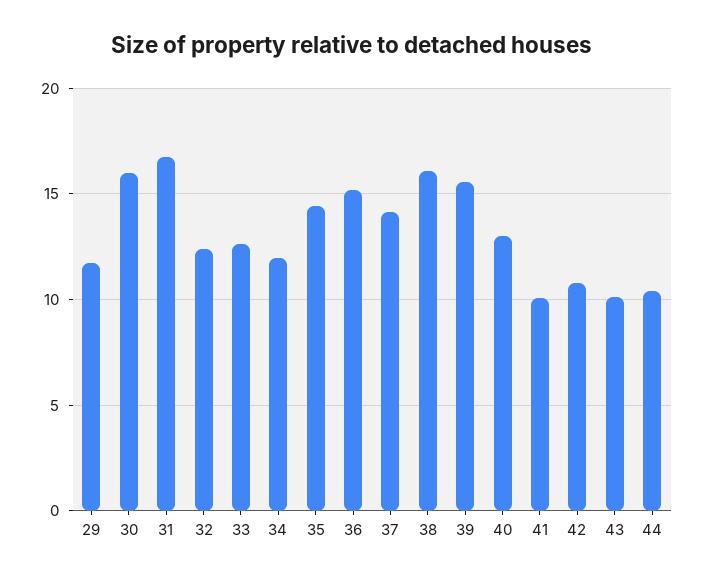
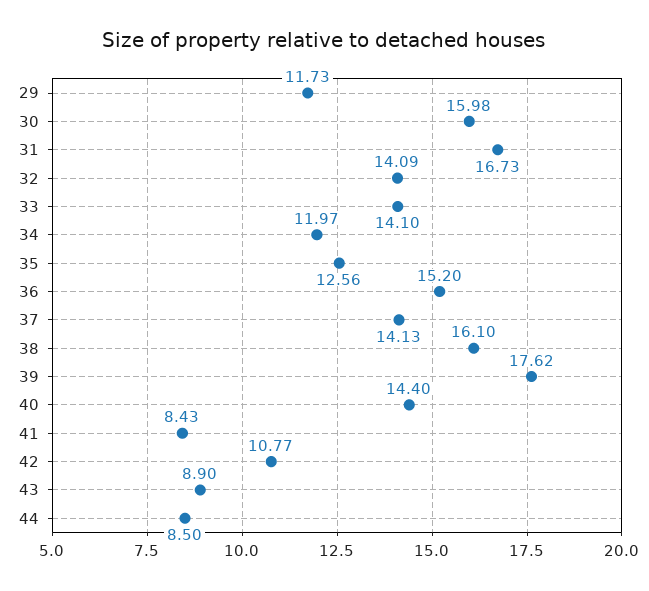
  {
    "29": 11.73,
    "30": 15.98,
    "31": 16.73,
-   "32": 12.5,
+   "32": 14.09,
-   "33": 12.5,
+   "33": 14.1,
    "34": 11.97,
-   "35": 14.5,
+   "35": 12.56,
    "36": 15.2,
    "37": 14.13,
    "38": 16.1,
-   "39": 15.5,
+   "39": 17.62,
-   "40": 13,
+   "40": 14.4,
-   "41": 10,
+   "41": 8.43,
    "42": 10.77,
-   "43": 10,
+   "43": 8.9,
-   "44": 10.5
+   "44": 8.5
  }

